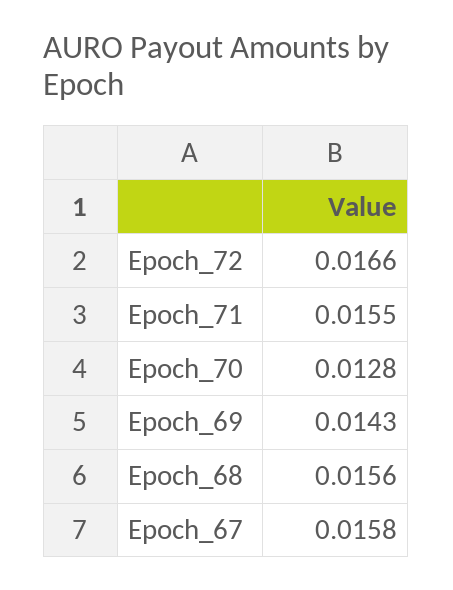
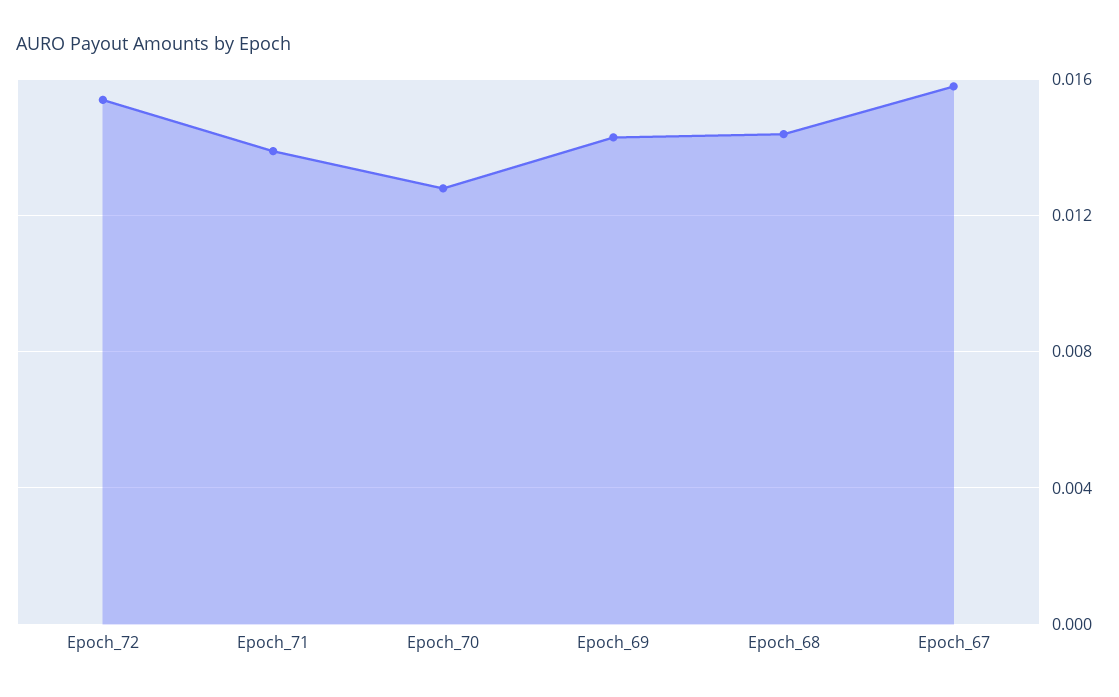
  {
-   "Epoch_72": 0.0166,
+   "Epoch_72": 0.0155,
-   "Epoch_71": 0.0155,
+   "Epoch_71": 0.014,
    "Epoch_70": 0.0128,
    "Epoch_69": 0.0143,
-   "Epoch_68": 0.0156,
+   "Epoch_68": 0.0145,
    "Epoch_67": 0.0158
  }

